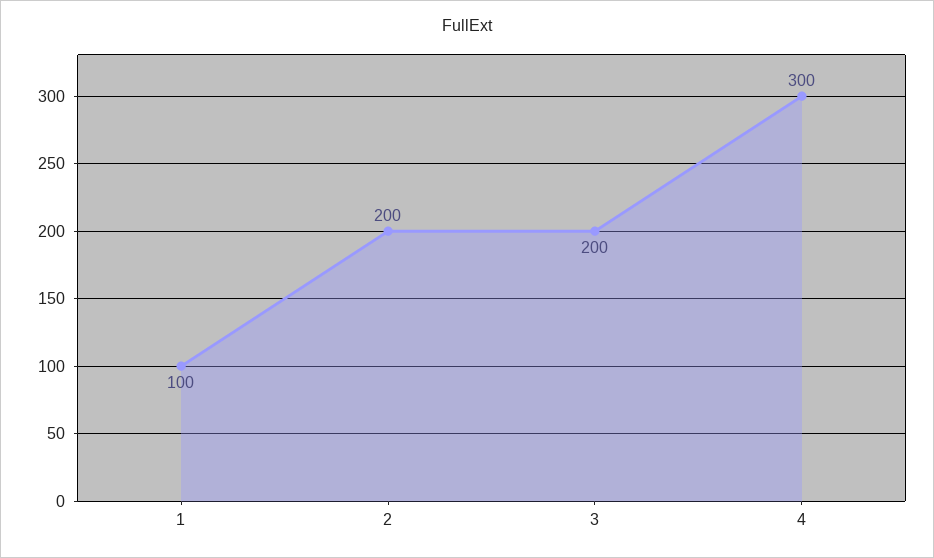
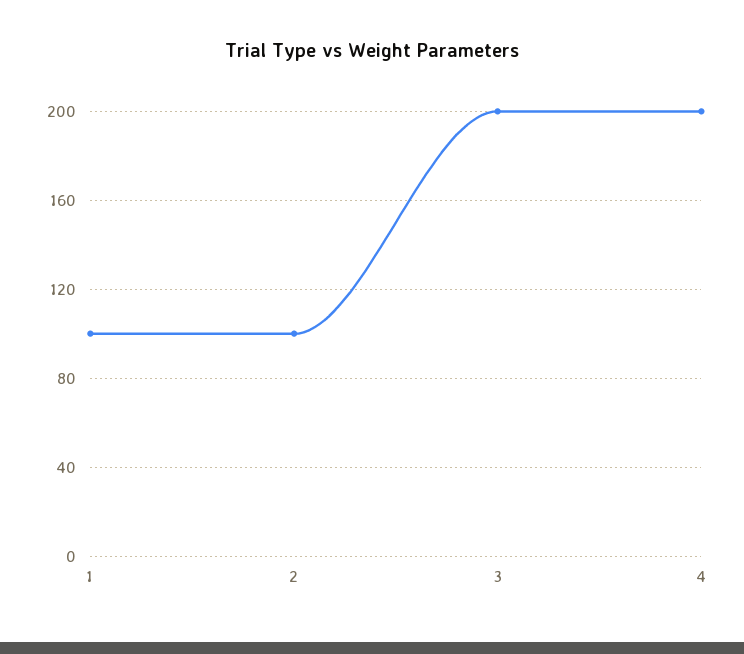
  {
    "1": 100,
-   "2": 200,
+   "2": 100,
    "3": 200,
-   "4": 300
+   "4": 200
  }

